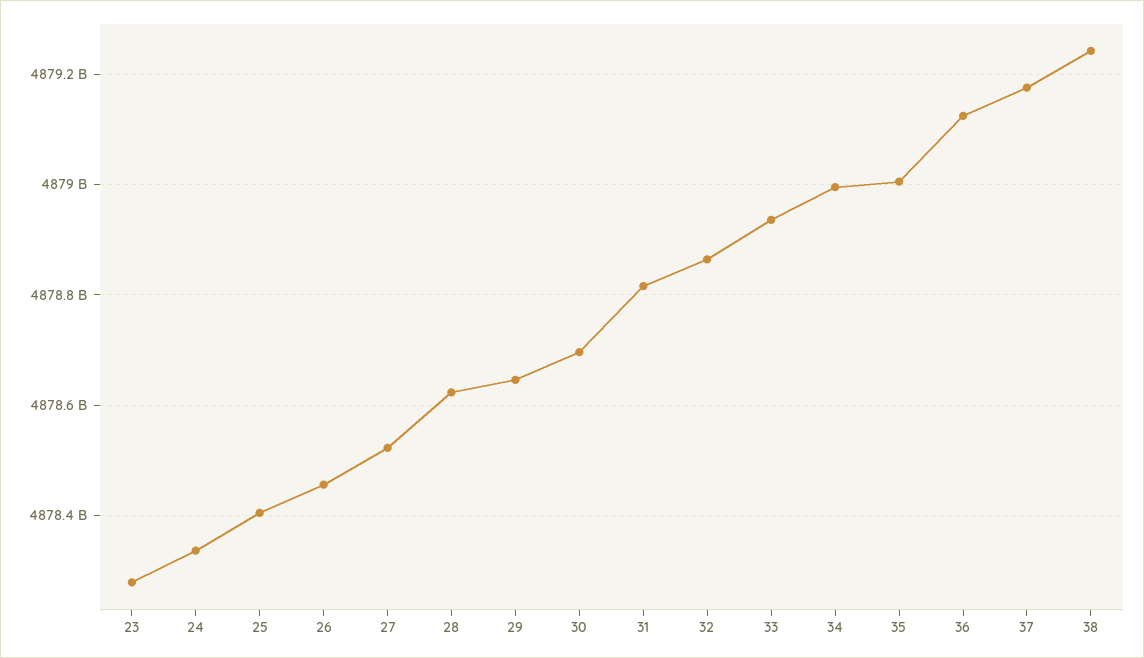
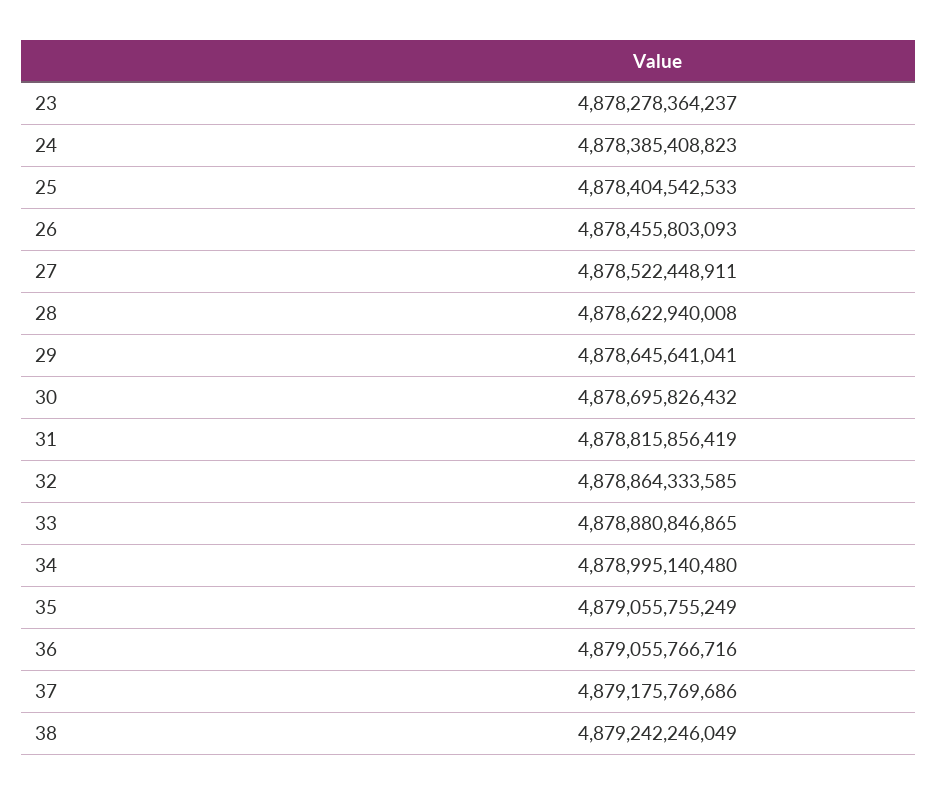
  {
    "23": 4878278364237,
-   "24": 4878340000000,
+   "24": 4878385408823,
    "25": 4878404542533,
    "26": 4878455803093,
    "27": 4878522448911,
    "28": 4878622940008,
    "29": 4878645641041,
    "30": 4878695826432,
    "31": 4878815856419,
    "32": 4878864333585,
-   "33": 4878940000000,
+   "33": 4878880846865,
    "34": 4878995140480,
-   "35": 4879000000000,
+   "35": 4879055755249,
-   "36": 4879120000000,
+   "36": 4879055766716,
    "37": 4879175769686,
    "38": 4879242246049
  }

